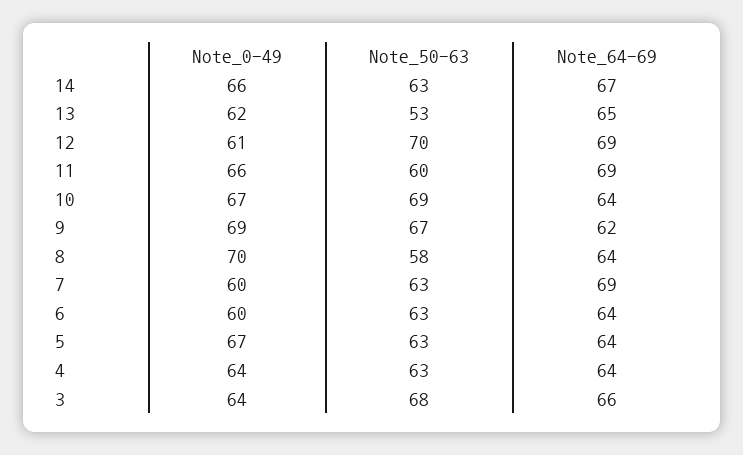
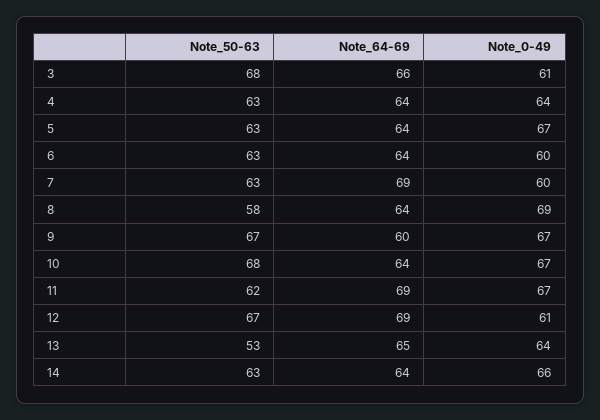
  {
    "Note_0-49": {
      "14": 66,
-     "13": 62,
+     "13": 64,
      "12": 61,
-     "11": 66,
+     "11": 67,
      "10": 67,
-     "9": 69,
+     "9": 67,
-     "8": 70,
+     "8": 69,
      "7": 60,
      "6": 60,
      "5": 67,
      "4": 64,
-     "3": 64
+     "3": 61
    },
    "Note_50-63": {
      "14": 63,
      "13": 53,
-     "12": 70,
+     "12": 67,
-     "11": 60,
+     "11": 62,
-     "10": 69,
+     "10": 68,
      "9": 67,
      "8": 58,
      "7": 63,
      "6": 63,
      "5": 63,
      "4": 63,
      "3": 68
    },
    "Note_64-69": {
-     "14": 67,
+     "14": 64,
      "13": 65,
      "12": 69,
      "11": 69,
      "10": 64,
-     "9": 62,
+     "9": 60,
      "8": 64,
      "7": 69,
      "6": 64,
      "5": 64,
      "4": 64,
      "3": 66
    }
  }

